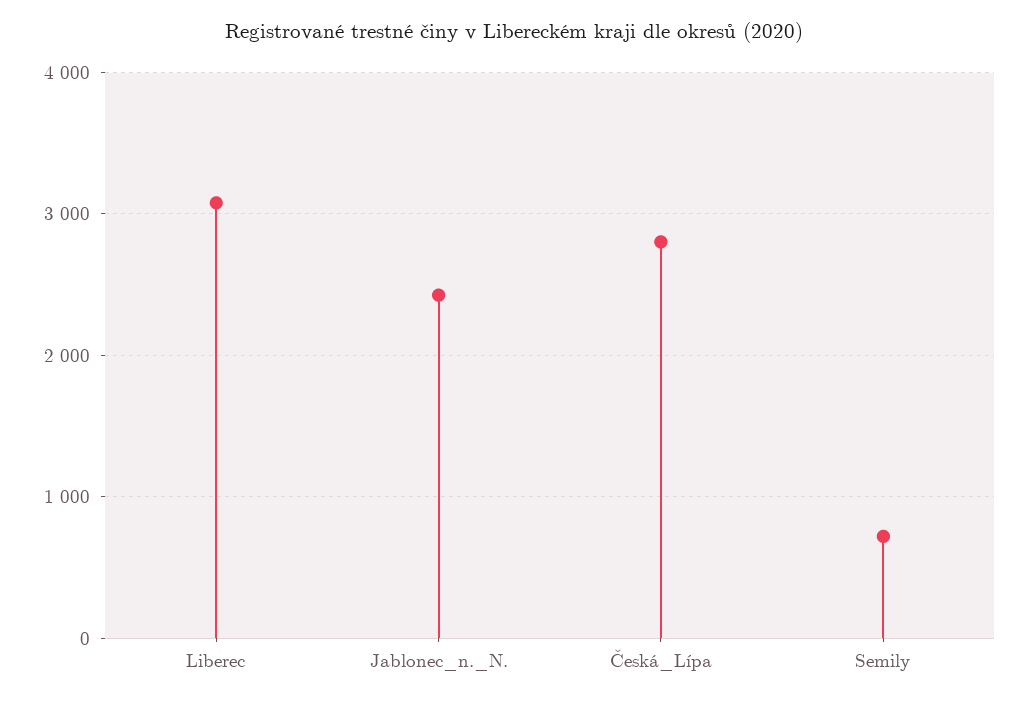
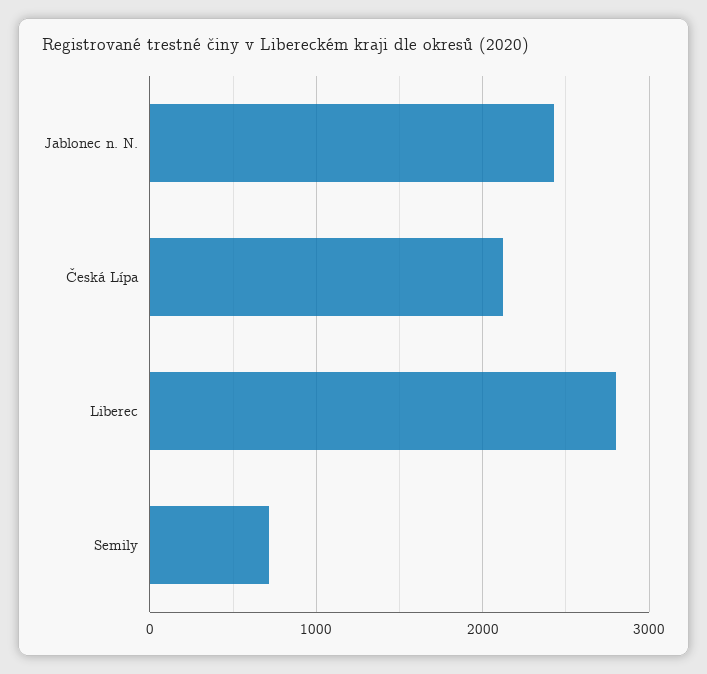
  {
-   "Liberec": 3100,
+   "Liberec": 2800,
    "Jablonec_n._N.": 2400,
-   "Česká_Lípa": 2800,
+   "Česká_Lípa": 2100,
    "Semily": 700
  }

